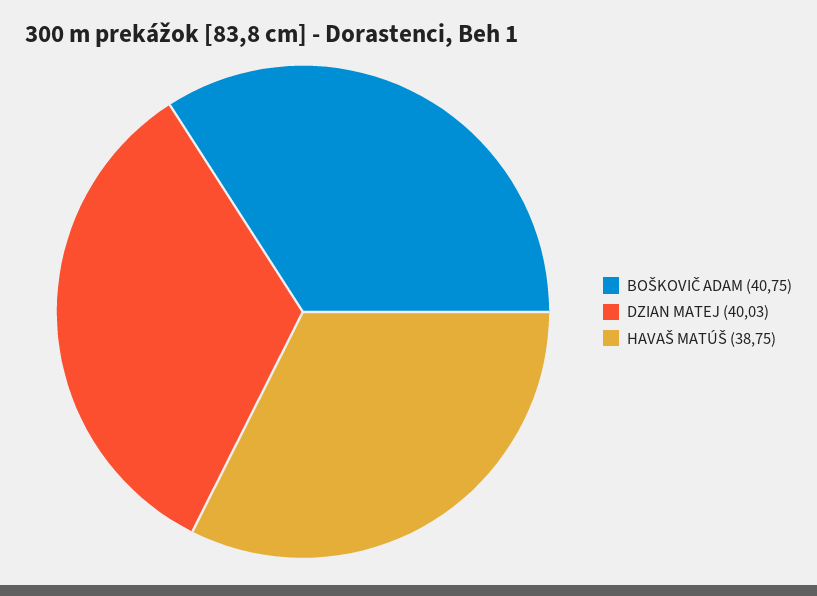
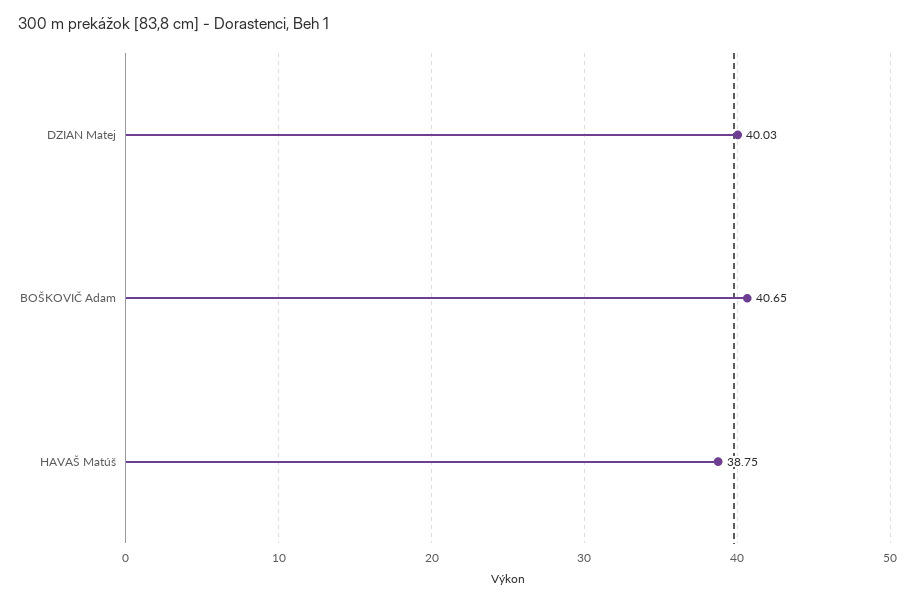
  {
-   "BOŠKOVIČ ADAM": 40.75,
+   "BOŠKOVIČ ADAM": 40.65,
    "DZIAN MATEJ": 40.03,
    "HAVAŠ MATÚŠ": 38.75
  }

